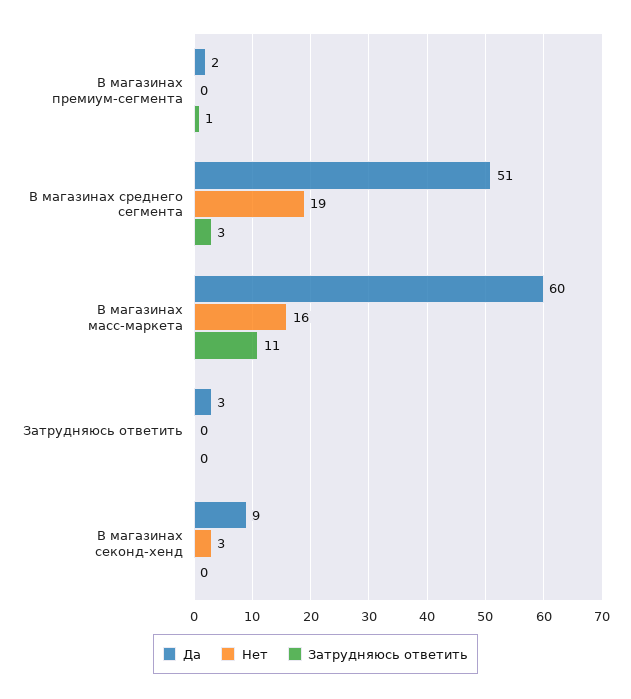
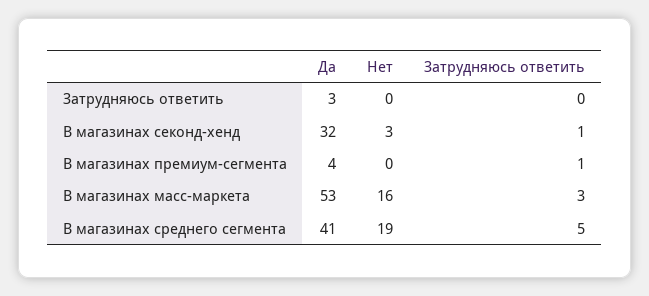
  {
    "Да": {
-     "В магазинах премиум-сегмента": 2,
+     "В магазинах премиум-сегмента": 4,
-     "В магазинах среднего сегмента": 51,
+     "В магазинах среднего сегмента": 41,
-     "В магазинах масс-маркета": 60,
+     "В магазинах масс-маркета": 53,
      "Затрудняюсь ответить": 3,
-     "В магазинах секонд-хенд": 9
+     "В магазинах секонд-хенд": 32
    },
    "Нет": {
      "В магазинах премиум-сегмента": 0,
      "В магазинах среднего сегмента": 19,
      "В магазинах масс-маркета": 16,
      "Затрудняюсь ответить": 0,
      "В магазинах секонд-хенд": 3
    },
    "Затрудняюсь ответить": {
      "В магазинах премиум-сегмента": 1,
-     "В магазинах среднего сегмента": 3,
+     "В магазинах среднего сегмента": 5,
-     "В магазинах масс-маркета": 11,
+     "В магазинах масс-маркета": 3,
      "Затрудняюсь ответить": 0,
-     "В магазинах секонд-хенд": 0
+     "В магазинах секонд-хенд": 1
    }
  }

